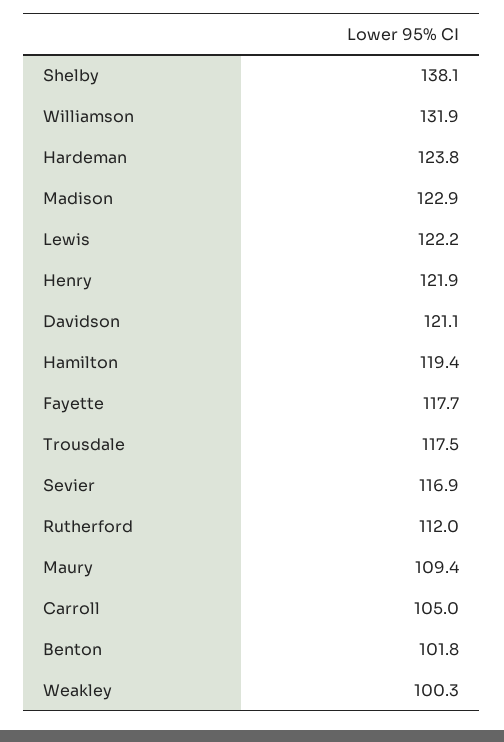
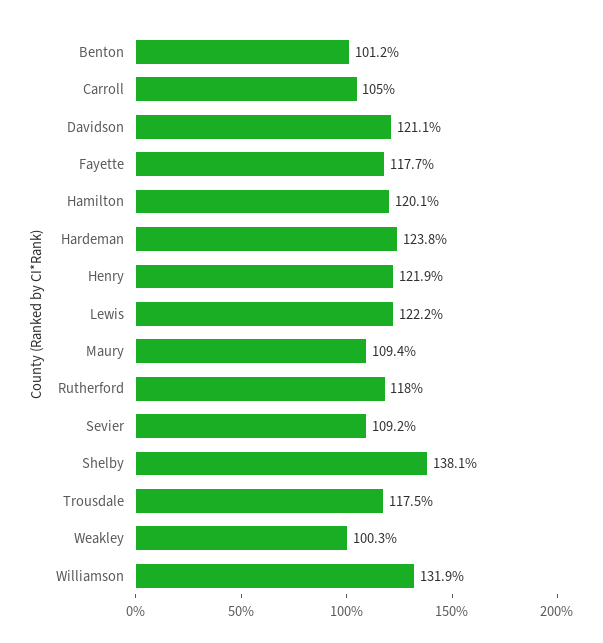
  {
    "Shelby": 138.1,
    "Williamson": 131.9,
    "Hardeman": 123.8,
-   "Madison": 122.9,
    "Lewis": 122.2,
    "Henry": 121.9,
    "Davidson": 121.1,
-   "Hamilton": 119.4,
+   "Hamilton": 120.1,
    "Fayette": 117.7,
    "Trousdale": 117.5,
-   "Sevier": 116.9,
+   "Sevier": 109.2,
-   "Rutherford": 112,
+   "Rutherford": 118,
    "Maury": 109.4,
    "Carroll": 105,
-   "Benton": 101.8,
+   "Benton": 101.2,
    "Weakley": 100.3
  }

